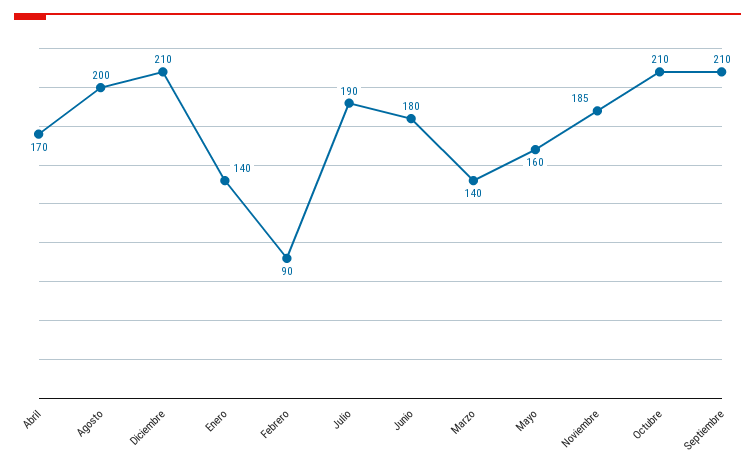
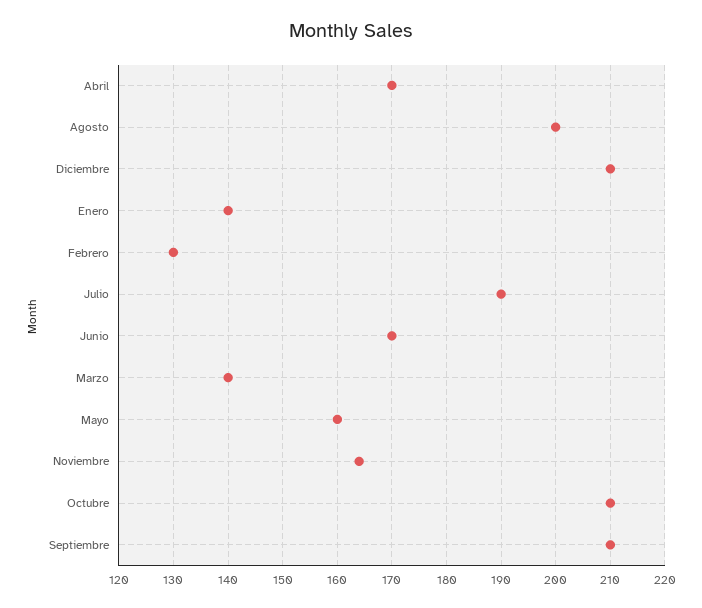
  {
    "Abril": 170,
    "Agosto": 200,
    "Diciembre": 210,
    "Enero": 140,
-   "Febrero": 90,
+   "Febrero": 130,
    "Julio": 190,
-   "Junio": 180,
+   "Junio": 170,
    "Marzo": 140,
    "Mayo": 160,
-   "Noviembre": 185,
+   "Noviembre": 165,
    "Octubre": 210,
    "Septiembre": 210
  }

